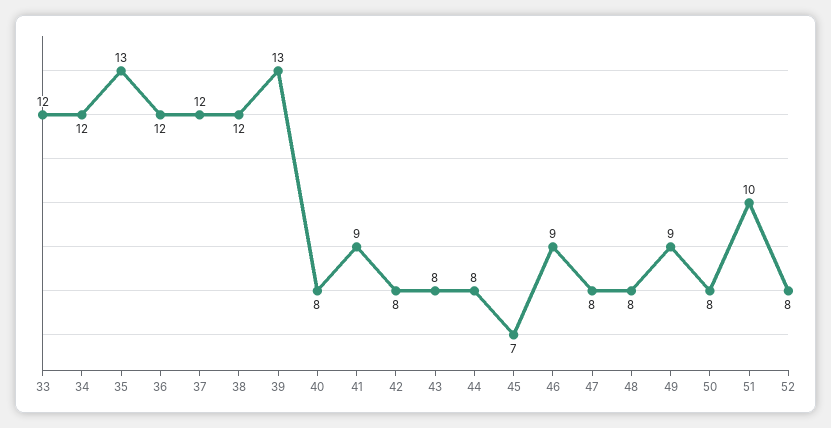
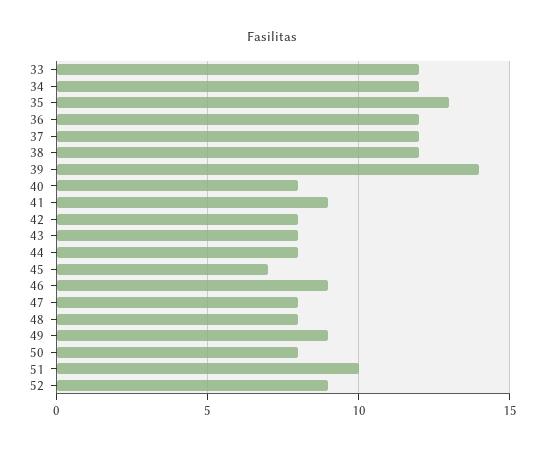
  {
    "33": 12,
    "34": 12,
    "35": 13,
    "36": 12,
    "37": 12,
    "38": 12,
-   "39": 13,
+   "39": 14,
    "40": 8,
    "41": 9,
    "42": 8,
    "43": 8,
    "44": 8,
    "45": 7,
    "46": 9,
    "47": 8,
    "48": 8,
    "49": 9,
    "50": 8,
    "51": 10,
-   "52": 8
+   "52": 9
  }

